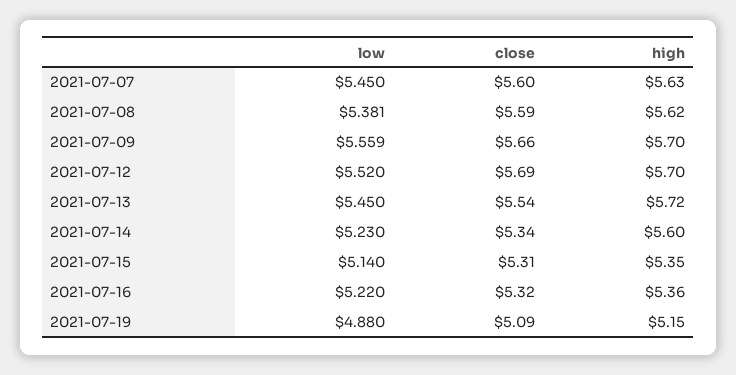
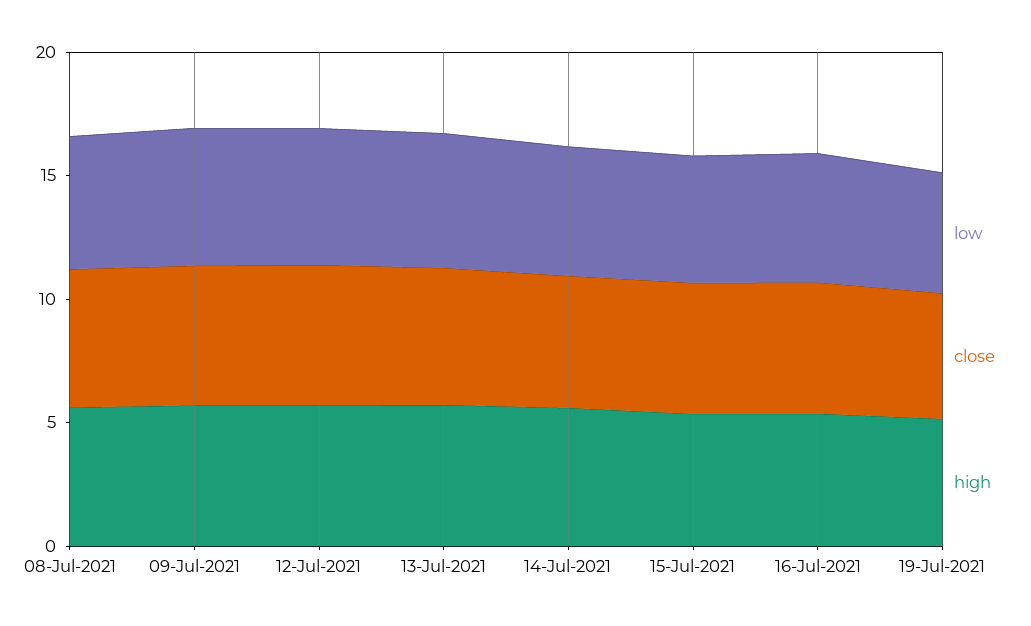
  {
    "low": {
-     "2021-07-07": 5.45,
      "2021-07-08": 5.381,
      "2021-07-09": 5.559,
      "2021-07-12": 5.52,
      "2021-07-13": 5.45,
      "2021-07-14": 5.23,
      "2021-07-15": 5.14,
      "2021-07-16": 5.22,
      "2021-07-19": 4.88
    },
    "close": {
-     "2021-07-07": 5.6,
      "2021-07-08": 5.59,
      "2021-07-09": 5.66,
      "2021-07-12": 5.69,
      "2021-07-13": 5.54,
      "2021-07-14": 5.34,
      "2021-07-15": 5.31,
      "2021-07-16": 5.32,
      "2021-07-19": 5.09
    },
    "high": {
-     "2021-07-07": 5.63,
      "2021-07-08": 5.62,
      "2021-07-09": 5.7,
      "2021-07-12": 5.7,
      "2021-07-13": 5.72,
      "2021-07-14": 5.6,
      "2021-07-15": 5.35,
      "2021-07-16": 5.36,
      "2021-07-19": 5.15
    }
  }

